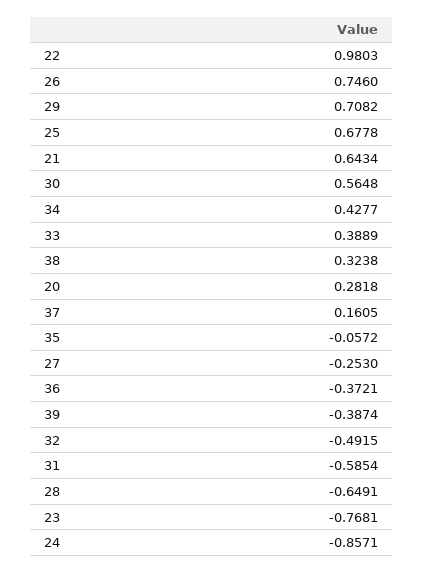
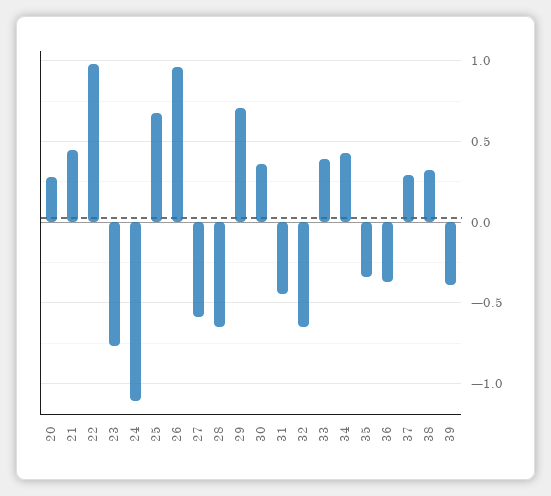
  {
    "22": 0.9803,
-   "26": 0.746,
+   "26": 0.95,
    "29": 0.7082,
    "25": 0.6778,
-   "21": 0.6434,
+   "21": 0.45,
-   "30": 0.5648,
+   "30": 0.35,
    "34": 0.4277,
    "33": 0.3889,
    "38": 0.3238,
    "20": 0.2818,
-   "37": 0.1605,
+   "37": 0.3,
-   "35": -0.0572,
+   "35": -0.35,
-   "27": -0.253,
+   "27": -0.6,
    "36": -0.3721,
    "39": -0.3874,
-   "32": -0.4915,
+   "32": -0.65,
-   "31": -0.5854,
+   "31": -0.45,
    "28": -0.6491,
    "23": -0.7681,
-   "24": -0.8571
+   "24": -1.1
  }

